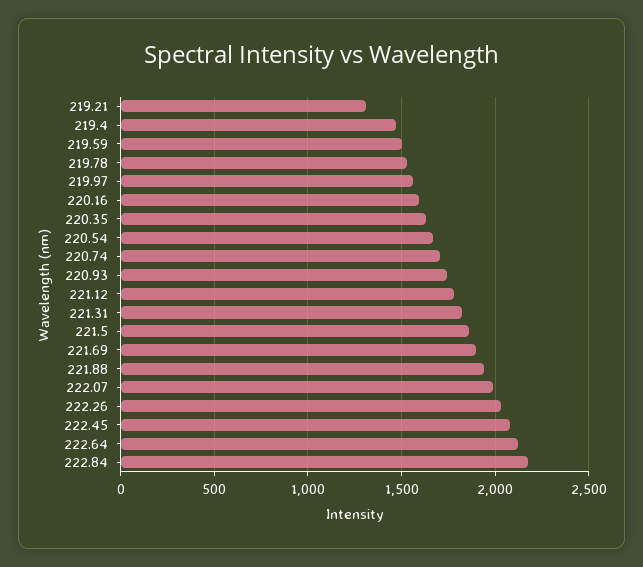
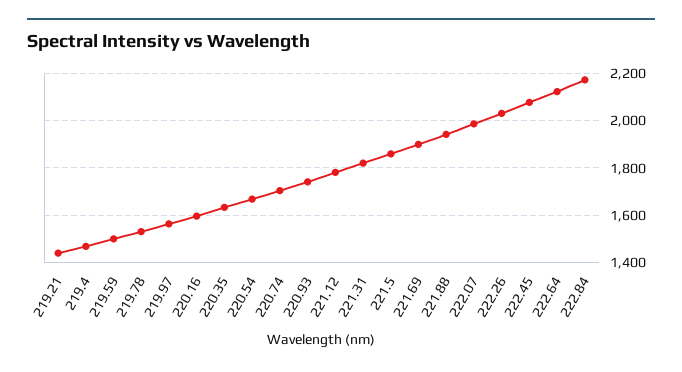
  {
-   "219.21": 1300,
+   "219.21": 1450,
    "219.4": 1450,
    "219.59": 1500,
    "219.78": 1550,
    "219.97": 1550,
    "220.16": 1600,
    "220.35": 1650,
    "220.54": 1650,
    "220.74": 1700,
    "220.93": 1750,
    "221.12": 1800,
    "221.31": 1800,
    "221.5": 1850,
    "221.69": 1900,
    "221.88": 1950,
    "222.07": 2000,
    "222.26": 2050,
    "222.45": 2100,
    "222.64": 2100,
    "222.84": 2150
  }

